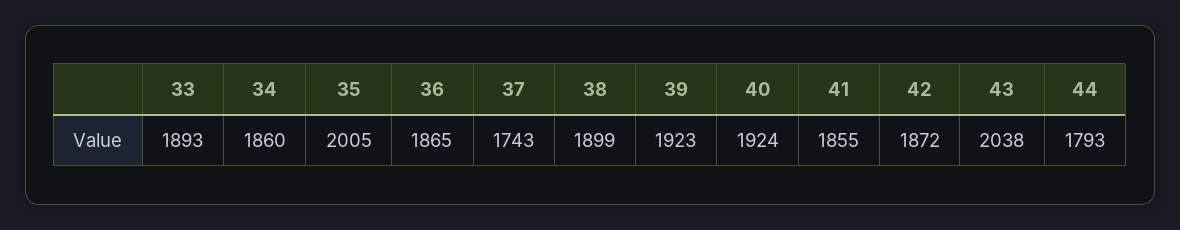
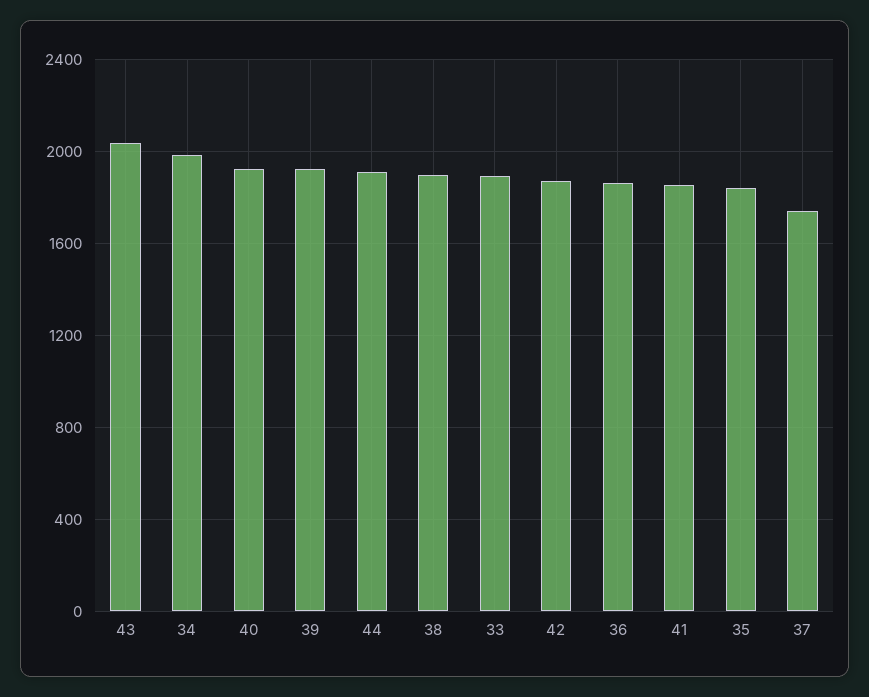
  {
    "33": 1893,
-   "34": 1860,
+   "34": 2000,
-   "35": 2005,
+   "35": 1850,
    "36": 1865,
    "37": 1743,
    "38": 1899,
    "39": 1923,
    "40": 1924,
    "41": 1855,
    "42": 1872,
    "43": 2038,
-   "44": 1793
+   "44": 1900
  }

